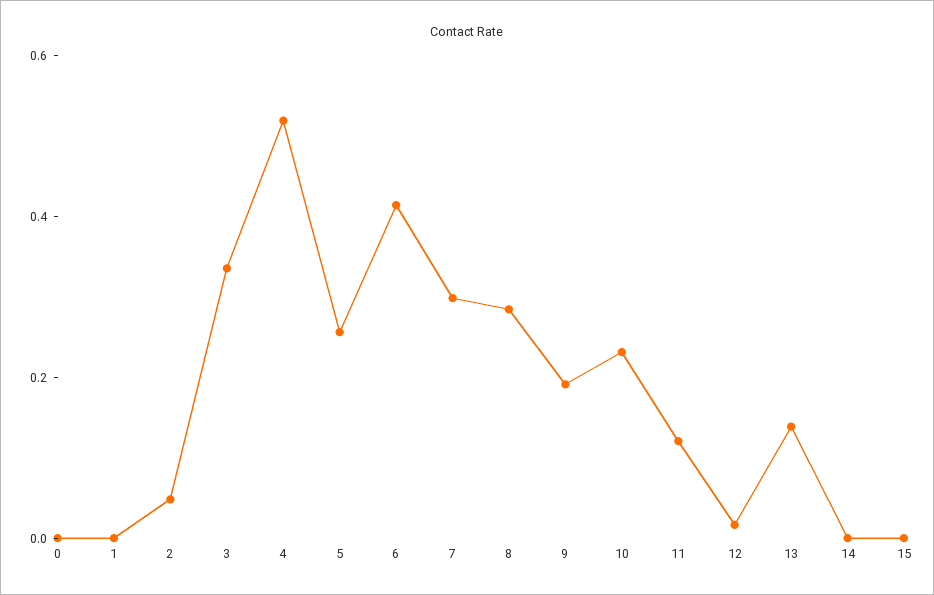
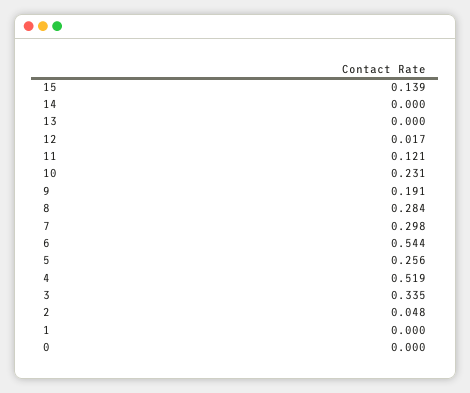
  {
    "0": 0,
    "1": 0,
    "2": 0.048,
    "3": 0.335,
    "4": 0.519,
    "5": 0.256,
-   "6": 0.4,
+   "6": 0.544,
    "7": 0.298,
    "8": 0.284,
    "9": 0.191,
    "10": 0.231,
    "11": 0.121,
    "12": 0.017,
-   "13": 0.15,
+   "13": 0,
    "14": 0,
-   "15": 0
+   "15": 0.139
  }

